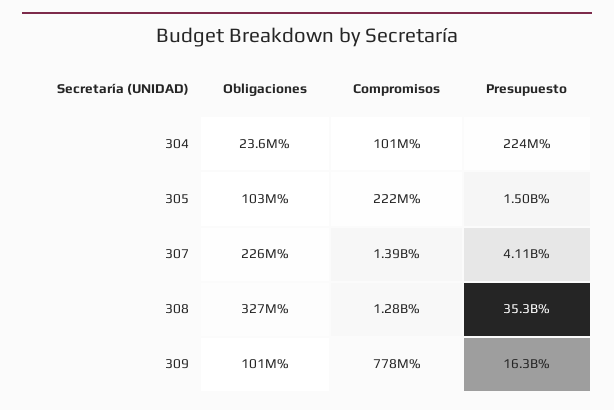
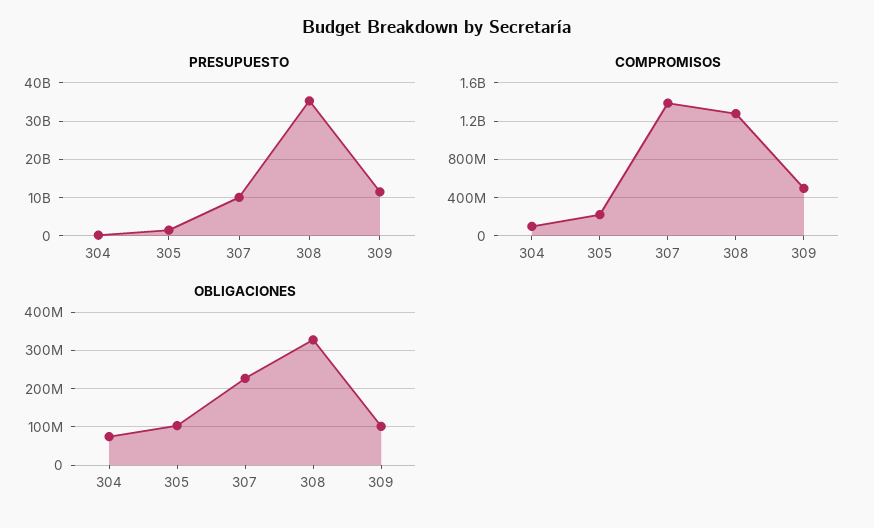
  {
    "Obligaciones": {
-     "304": 23600000,
+     "304": 80000000,
      "305": 103000000,
      "307": 226000000,
      "308": 327000000,
      "309": 101000000
    },
    "Compromisos": {
      "304": 101000000,
      "305": 222000000,
      "307": 1390000000,
      "308": 1280000000,
-     "309": 778000000
+     "309": 500000000
    },
    "Presupuesto": {
      "304": 224000000,
      "305": 1500000000,
-     "307": 4110000000,
+     "307": 10000000000,
      "308": 35300000000,
-     "309": 16300000000
+     "309": 12000000000
    }
  }

